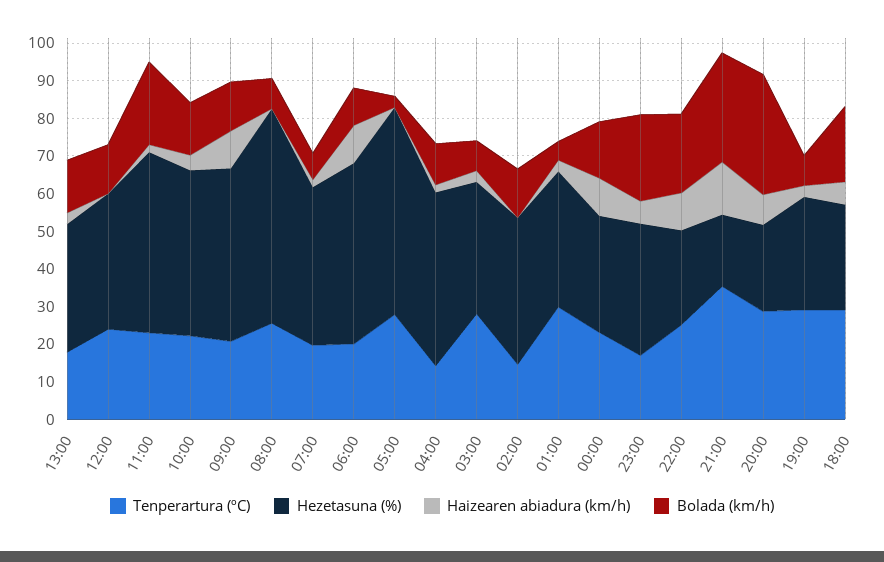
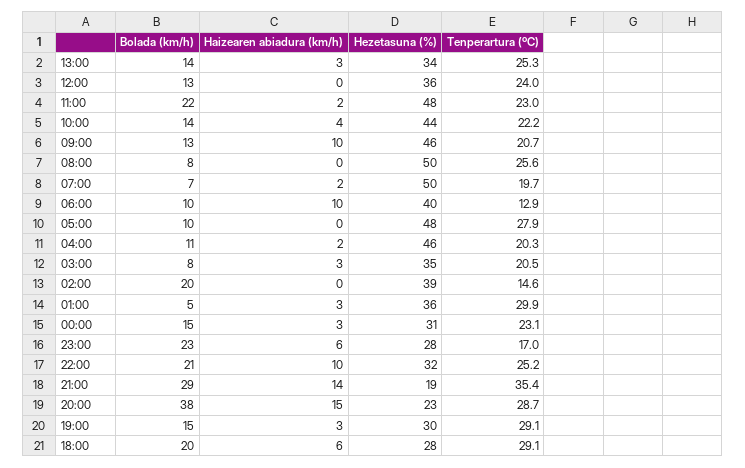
  {
    "Tenperartura (ºC)": {
-     "13:00": 17.5,
+     "13:00": 25.3,
      "12:00": 24,
      "11:00": 23,
      "10:00": 22.2,
      "09:00": 20.7,
      "08:00": 25.6,
      "07:00": 19.7,
-     "06:00": 20,
+     "06:00": 12.9,
      "05:00": 27.9,
-     "04:00": 15,
+     "04:00": 20.3,
-     "03:00": 27.5,
+     "03:00": 20.5,
      "02:00": 14.6,
      "01:00": 29.9,
      "00:00": 23.1,
      "23:00": 17,
      "22:00": 25.2,
      "21:00": 35.4,
      "20:00": 28.7,
      "19:00": 29.1,
      "18:00": 29.1
    },
    "Hezetasuna (%)": {
      "13:00": 34,
      "12:00": 36,
      "11:00": 48,
      "10:00": 44,
      "09:00": 46,
-     "08:00": 57.5,
+     "08:00": 50,
-     "07:00": 42.5,
+     "07:00": 50,
-     "06:00": 47.5,
+     "06:00": 40,
-     "05:00": 55,
+     "05:00": 48,
      "04:00": 46,
      "03:00": 35,
      "02:00": 39,
      "01:00": 36,
      "00:00": 31,
-     "23:00": 35,
+     "23:00": 28,
-     "22:00": 25,
+     "22:00": 32,
      "21:00": 19,
      "20:00": 23,
      "19:00": 30,
      "18:00": 28
    },
    "Haizearen abiadura (km/h)": {
      "13:00": 3,
      "12:00": 0,
      "11:00": 2,
      "10:00": 4,
      "09:00": 10,
      "08:00": 0,
      "07:00": 2,
      "06:00": 10,
      "05:00": 0,
      "04:00": 2,
      "03:00": 3,
      "02:00": 0,
      "01:00": 3,
-     "00:00": 10,
+     "00:00": 3,
      "23:00": 6,
      "22:00": 10,
      "21:00": 14,
-     "20:00": 7.5,
+     "20:00": 15,
      "19:00": 3,
      "18:00": 6
    },
    "Bolada (km/h)": {
      "13:00": 14,
      "12:00": 13,
      "11:00": 22,
      "10:00": 14,
      "09:00": 13,
      "08:00": 8,
      "07:00": 7,
      "06:00": 10,
-     "05:00": 2.5,
+     "05:00": 10,
      "04:00": 11,
      "03:00": 8,
-     "02:00": 12.5,
+     "02:00": 20,
      "01:00": 5,
      "00:00": 15,
      "23:00": 23,
      "22:00": 21,
      "21:00": 29,
-     "20:00": 32.5,
+     "20:00": 38,
-     "19:00": 7.5,
+     "19:00": 15,
      "18:00": 20
    }
  }

